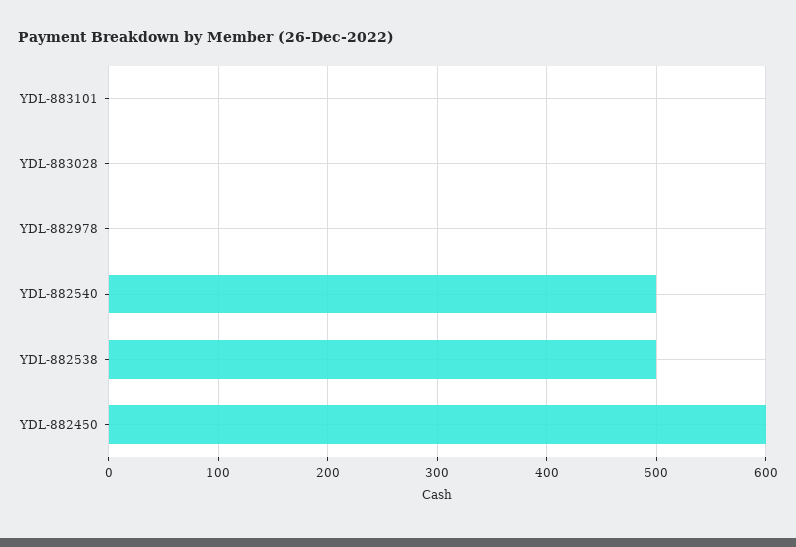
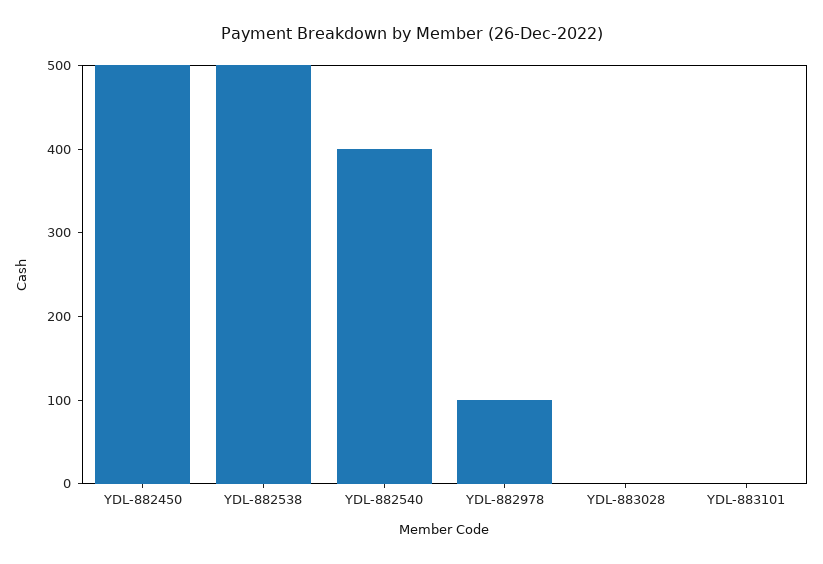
  {
    "YDL-883101": 0,
    "YDL-883028": 0,
-   "YDL-882978": 0,
+   "YDL-882978": 100,
-   "YDL-882540": 500,
+   "YDL-882540": 400,
    "YDL-882538": 500,
-   "YDL-882450": 600
+   "YDL-882450": 500
  }

